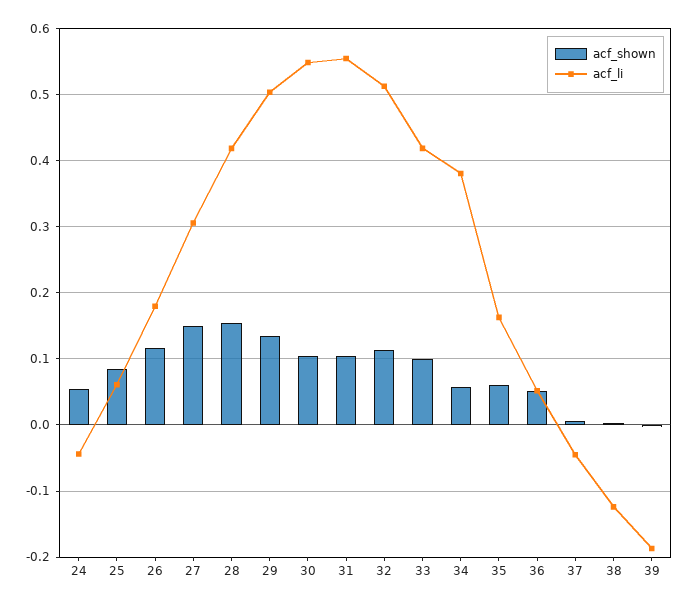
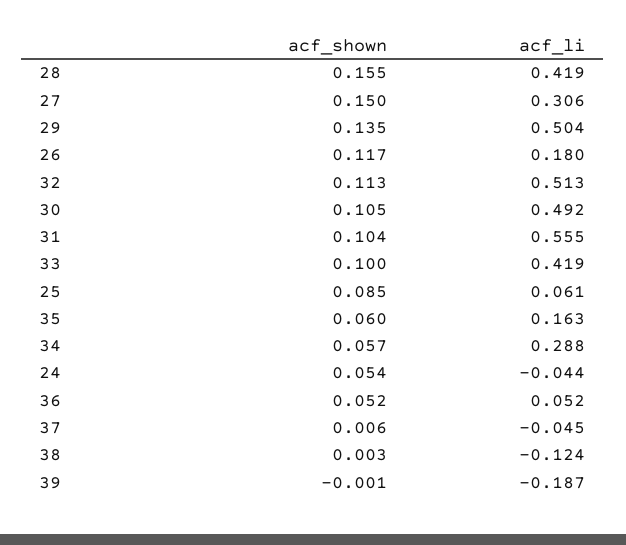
  {
    "acf_shown": {
      "24": 0.054,
      "25": 0.085,
      "26": 0.117,
      "27": 0.15,
      "28": 0.155,
      "29": 0.135,
      "30": 0.105,
      "31": 0.104,
      "32": 0.113,
      "33": 0.1,
      "34": 0.057,
      "35": 0.06,
      "36": 0.052,
      "37": 0.006,
      "38": 0.003,
      "39": -0.001
    },
    "acf_li": {
      "24": -0.044,
      "25": 0.061,
      "26": 0.18,
      "27": 0.306,
      "28": 0.419,
      "29": 0.504,
-     "30": 0.55,
+     "30": 0.492,
      "31": 0.555,
      "32": 0.513,
      "33": 0.419,
-     "34": 0.38,
+     "34": 0.288,
      "35": 0.163,
      "36": 0.052,
      "37": -0.045,
      "38": -0.124,
      "39": -0.187
    }
  }

